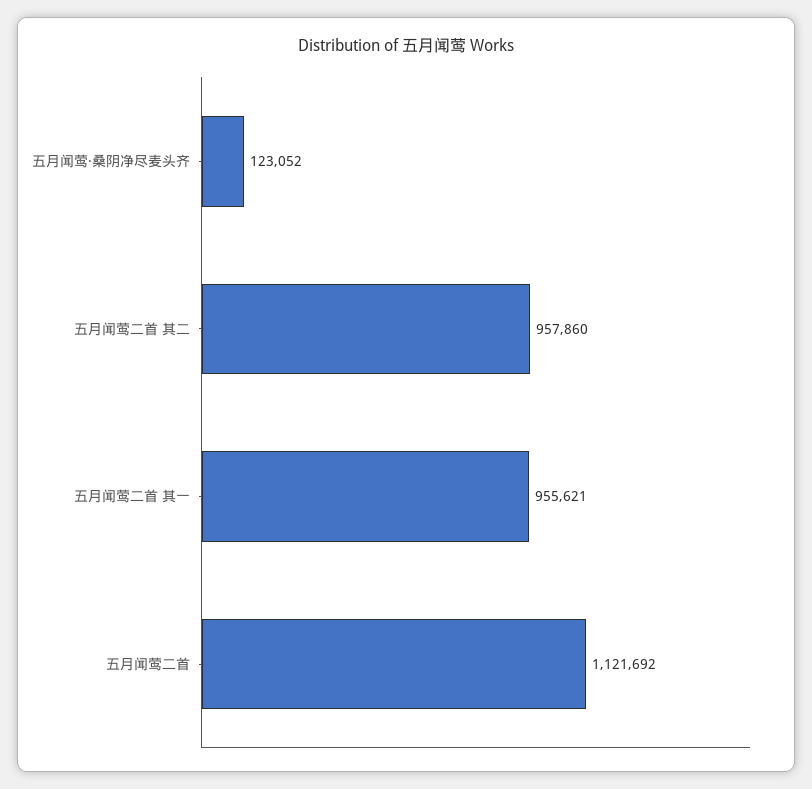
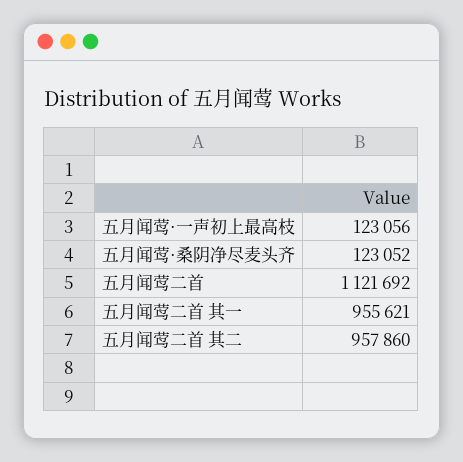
  {
    "五月闻莺·桑阴净尽麦头齐": 123052,
    "五月闻莺二首 其二": 957860,
    "五月闻莺二首 其一": 955621,
-   "五月闻莺二首": 1121692
+   "五月闻莺二首": 1121692,
+   "五月闻莺·一声初上最高枝": 123056
  }

